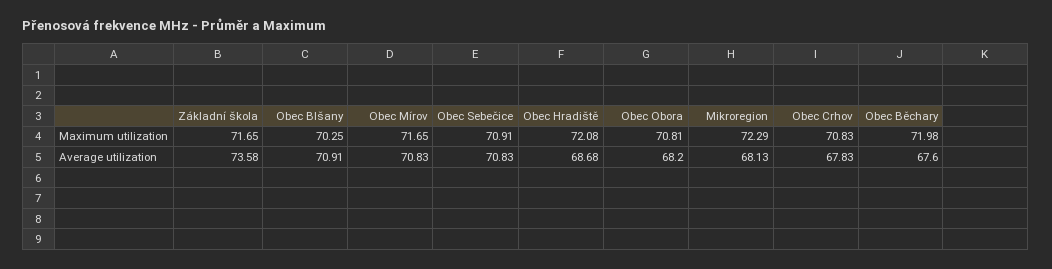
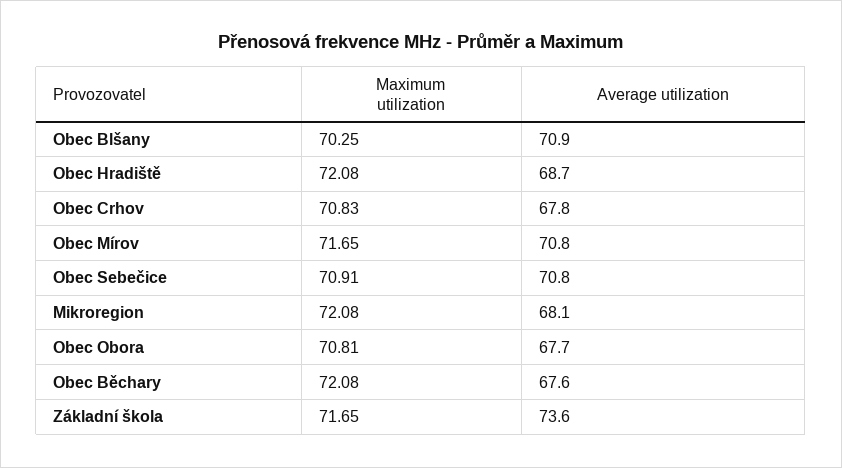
  {
    "Základní škola": {
      "Maximum utilization": 71.65,
      "Average utilization": 73.58
    },
    "Obec Blšany": {
      "Maximum utilization": 70.25,
      "Average utilization": 70.91
    },
    "Obec Mírov": {
      "Maximum utilization": 71.65,
      "Average utilization": 70.83
    },
    "Obec Sebečice": {
      "Maximum utilization": 70.91,
      "Average utilization": 70.83
    },
    "Obec Hradiště": {
      "Maximum utilization": 72.08,
      "Average utilization": 68.68
    },
    "Obec Obora": {
      "Maximum utilization": 70.81,
-     "Average utilization": 68.2
+     "Average utilization": 67.7
    },
    "Mikroregion": {
-     "Maximum utilization": 72.29,
+     "Maximum utilization": 72.08,
      "Average utilization": 68.13
    },
    "Obec Crhov": {
      "Maximum utilization": 70.83,
      "Average utilization": 67.83
    },
    "Obec Běchary": {
-     "Maximum utilization": 71.98,
+     "Maximum utilization": 72.08,
      "Average utilization": 67.6
    }
  }

